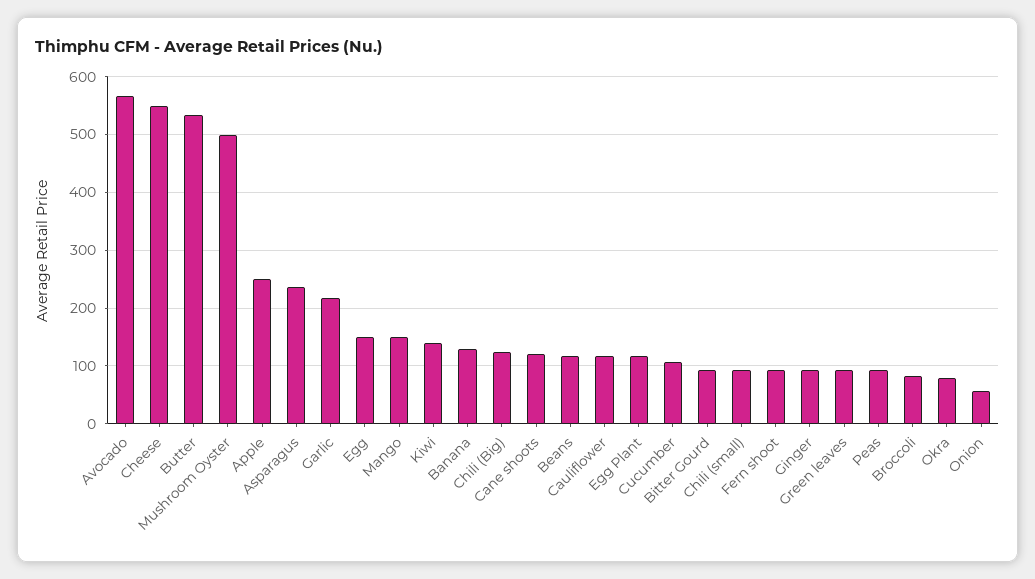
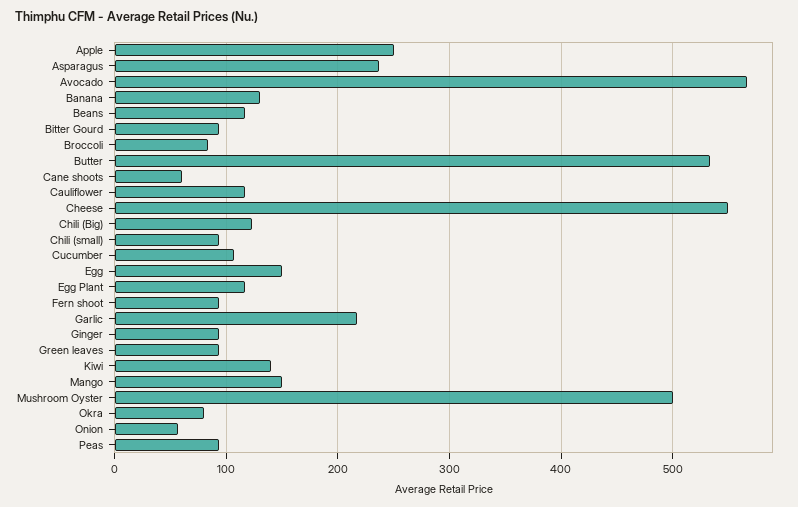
  {
    "Avocado": 570,
    "Cheese": 550,
    "Butter": 530,
    "Mushroom Oyster": 500,
    "Apple": 250,
    "Asparagus": 240,
    "Garlic": 220,
    "Egg": 150,
    "Mango": 150,
    "Kiwi": 140,
    "Banana": 130,
    "Chili (Big)": 120,
-   "Cane shoots": 120,
+   "Cane shoots": 60,
    "Beans": 120,
    "Cauliflower": 120,
    "Egg Plant": 120,
    "Cucumber": 110,
    "Bitter Gourd": 90,
    "Chili (small)": 90,
    "Fern shoot": 90,
    "Ginger": 90,
    "Green leaves": 90,
    "Peas": 90,
    "Broccoli": 80,
    "Okra": 80,
    "Onion": 60
  }

